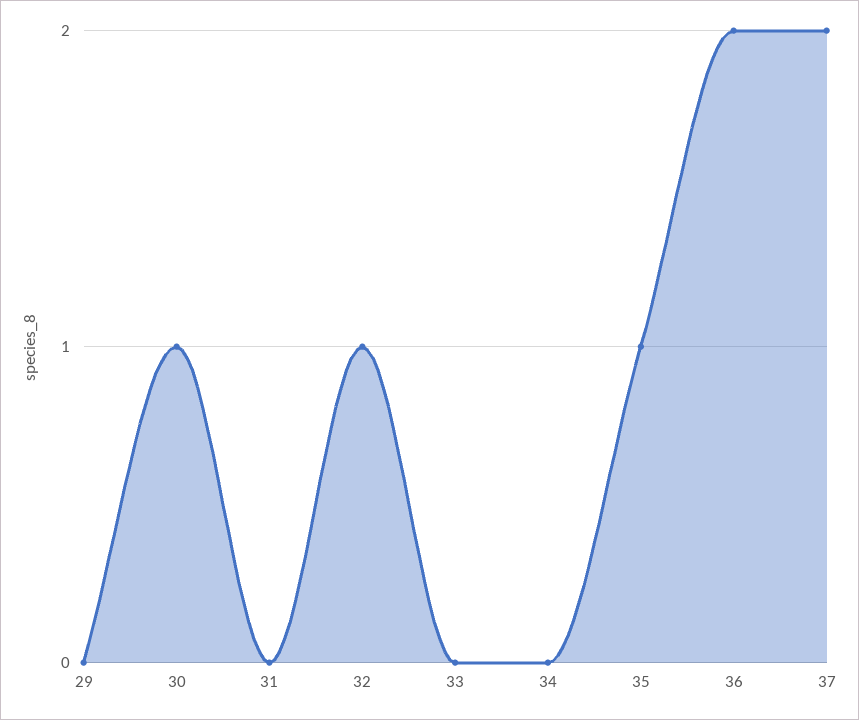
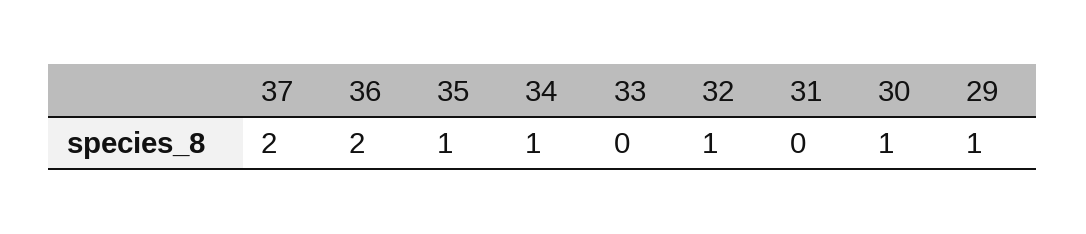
  {
-   "29": 0,
+   "29": 1,
    "30": 1,
    "31": 0,
    "32": 1,
    "33": 0,
-   "34": 0,
+   "34": 1,
    "35": 1,
    "36": 2,
    "37": 2
  }

